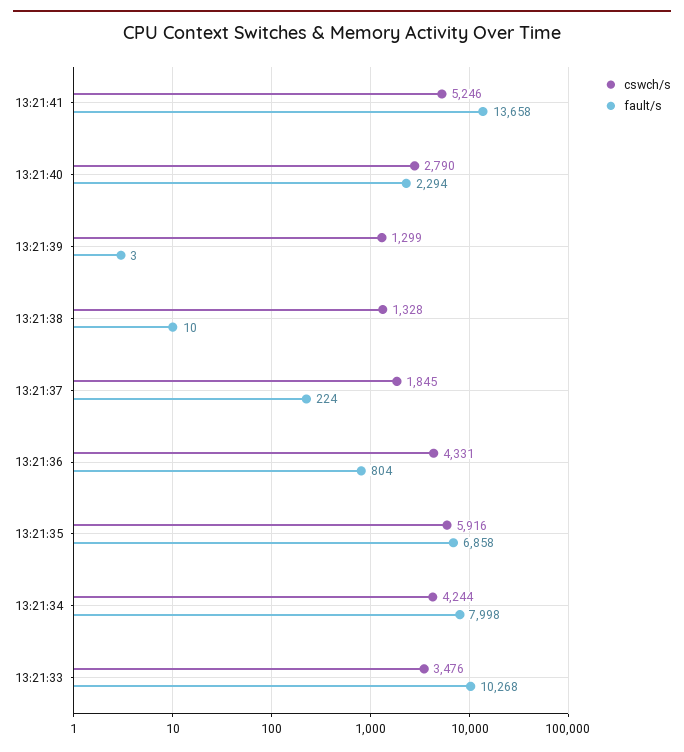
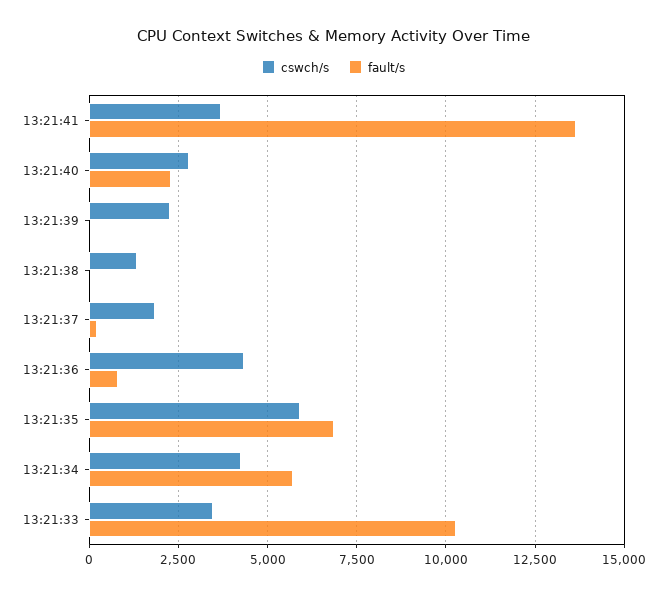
  {
    "cswch/s": {
-     "13:21:41": 5246,
+     "13:21:41": 3750,
      "13:21:40": 2790,
-     "13:21:39": 1299,
+     "13:21:39": 2250,
      "13:21:38": 1328,
      "13:21:37": 1845,
      "13:21:36": 4331,
      "13:21:35": 5916,
      "13:21:34": 4244,
      "13:21:33": 3476
    },
    "fault/s": {
      "13:21:41": 13658,
      "13:21:40": 2294,
      "13:21:39": 3,
      "13:21:38": 10,
      "13:21:37": 224,
      "13:21:36": 804,
      "13:21:35": 6858,
-     "13:21:34": 7998,
+     "13:21:34": 5750,
      "13:21:33": 10268
    }
  }

